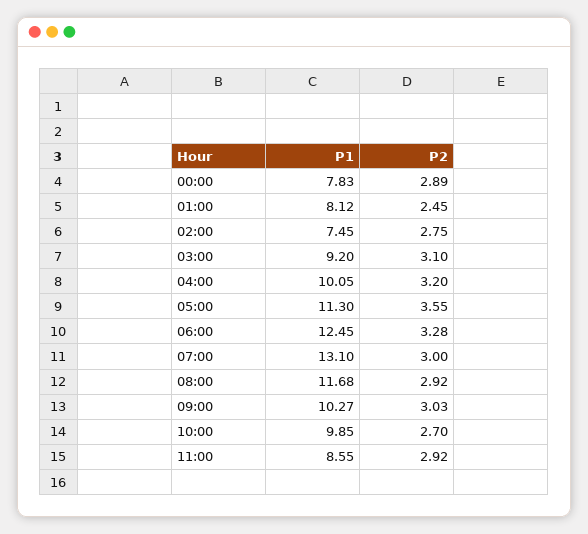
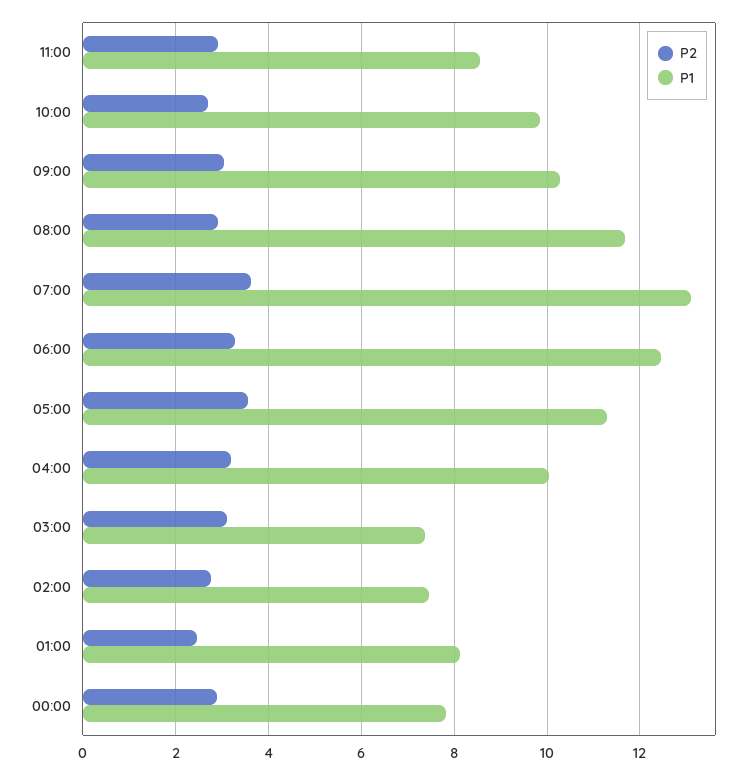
  {
    "P1": {
      "00:00": 7.83,
      "01:00": 8.12,
      "02:00": 7.45,
-     "03:00": 9.2,
+     "03:00": 7.4,
      "04:00": 10.05,
      "05:00": 11.3,
      "06:00": 12.45,
      "07:00": 13.1,
      "08:00": 11.68,
      "09:00": 10.27,
      "10:00": 9.85,
      "11:00": 8.55
    },
    "P2": {
      "00:00": 2.89,
      "01:00": 2.45,
      "02:00": 2.75,
      "03:00": 3.1,
      "04:00": 3.2,
      "05:00": 3.55,
      "06:00": 3.28,
-     "07:00": 3,
+     "07:00": 3.6,
      "08:00": 2.92,
      "09:00": 3.03,
      "10:00": 2.7,
      "11:00": 2.92
    }
  }

